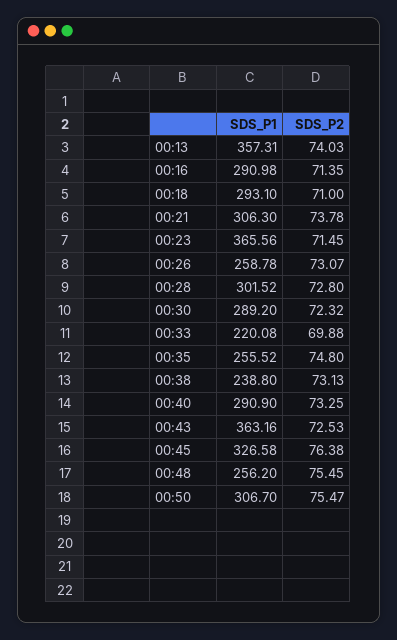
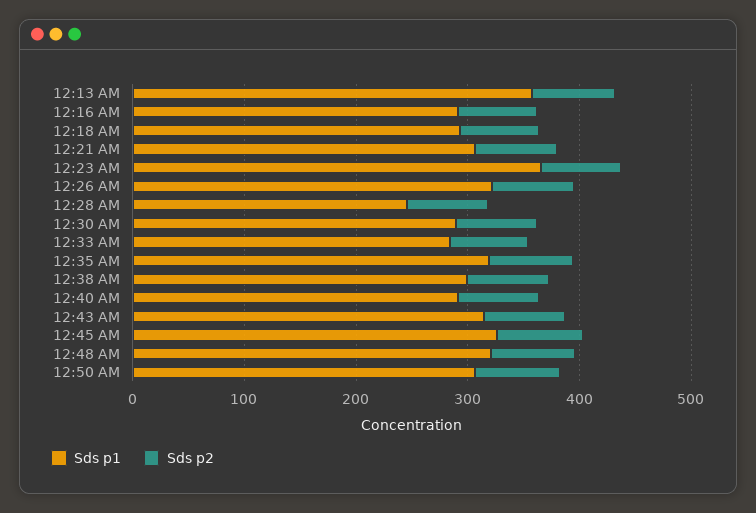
  {
    "SDS_P1": {
      "00:13": 357.31,
      "00:16": 290.98,
      "00:18": 293.1,
      "00:21": 306.3,
      "00:23": 365.56,
-     "00:26": 258.78,
+     "00:26": 320,
-     "00:28": 301.52,
+     "00:28": 240,
      "00:30": 289.2,
-     "00:33": 220.08,
+     "00:33": 280,
-     "00:35": 255.52,
+     "00:35": 320,
-     "00:38": 238.8,
+     "00:38": 300,
      "00:40": 290.9,
-     "00:43": 363.16,
+     "00:43": 320,
      "00:45": 326.58,
-     "00:48": 256.2,
+     "00:48": 320,
      "00:50": 306.7
    },
    "SDS_P2": {
      "00:13": 74.03,
      "00:16": 71.35,
      "00:18": 71,
      "00:21": 73.78,
      "00:23": 71.45,
      "00:26": 73.07,
      "00:28": 72.8,
      "00:30": 72.32,
      "00:33": 69.88,
      "00:35": 74.8,
      "00:38": 73.13,
      "00:40": 73.25,
      "00:43": 72.53,
      "00:45": 76.38,
      "00:48": 75.45,
      "00:50": 75.47
    }
  }

